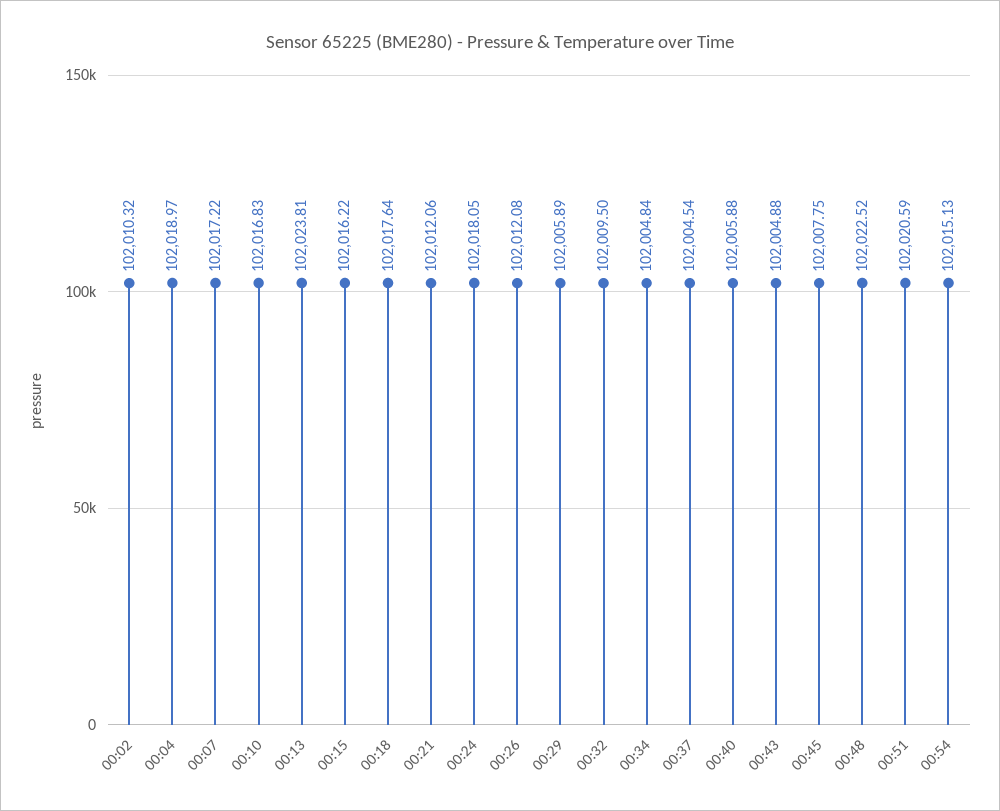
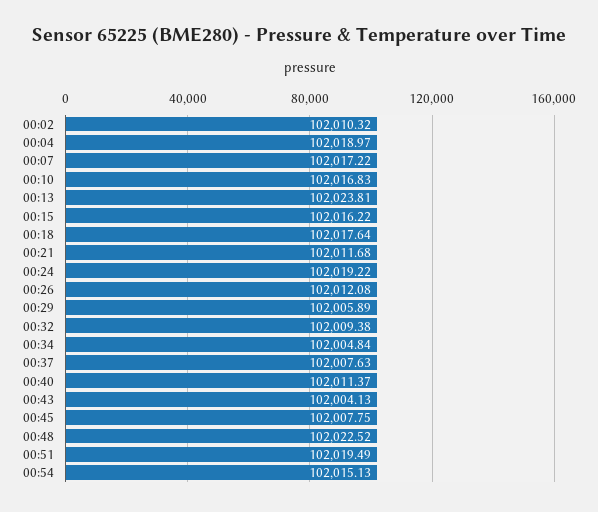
  {
    "00:02": 102010.32,
    "00:04": 102018.97,
    "00:07": 102017.22,
    "00:10": 102016.83,
    "00:13": 102023.81,
    "00:15": 102016.22,
    "00:18": 102017.64,
-   "00:21": 102012.06,
+   "00:21": 102011.68,
-   "00:24": 102018.05,
+   "00:24": 102019.22,
    "00:26": 102012.08,
    "00:29": 102005.89,
-   "00:32": 102009.5,
+   "00:32": 102009.38,
    "00:34": 102004.84,
-   "00:37": 102004.54,
+   "00:37": 102007.63,
-   "00:40": 102005.88,
+   "00:40": 102011.37,
-   "00:43": 102004.88,
+   "00:43": 102004.13,
    "00:45": 102007.75,
    "00:48": 102022.52,
-   "00:51": 102020.59,
+   "00:51": 102019.49,
    "00:54": 102015.13
  }

